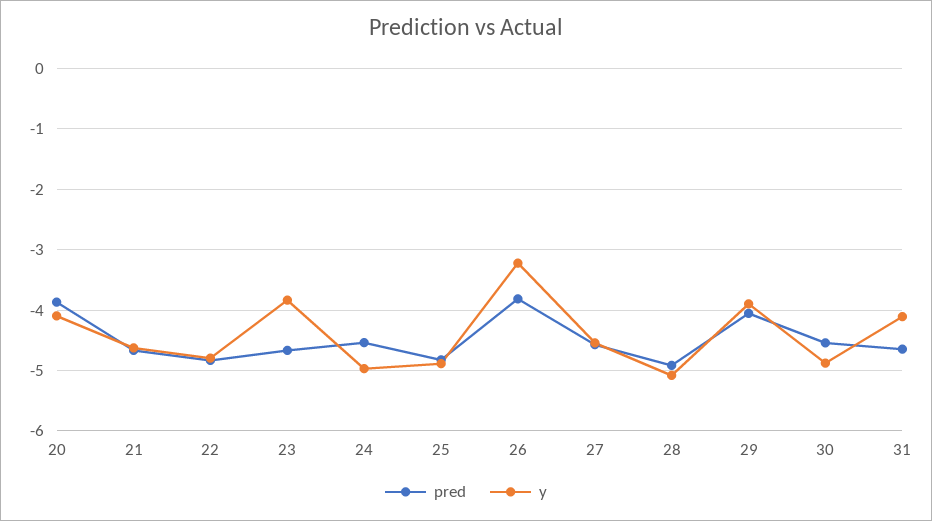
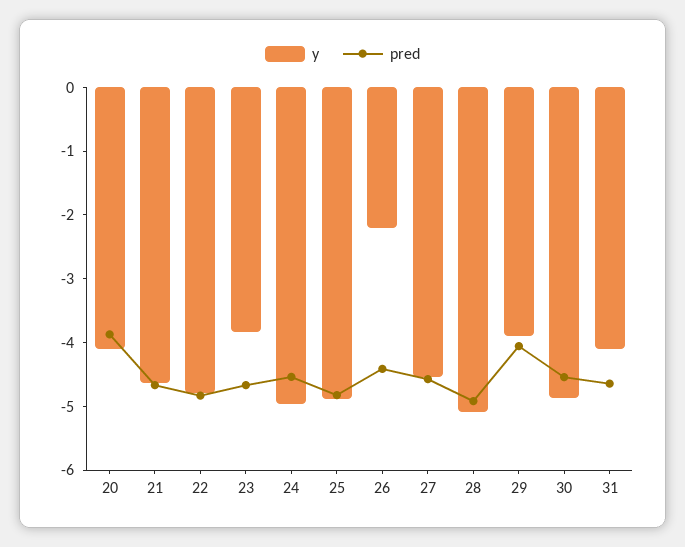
  {
    "pred": {
      "20": -3.9,
      "21": -4.7,
      "22": -4.8,
      "23": -4.7,
      "24": -4.5,
      "25": -4.8,
-     "26": -3.8,
+     "26": -4.4,
      "27": -4.6,
      "28": -4.9,
      "29": -4.1,
      "30": -4.5,
      "31": -4.6
    },
    "y": {
      "20": -4.1,
      "21": -4.6,
      "22": -4.8,
      "23": -3.8,
      "24": -5,
      "25": -4.9,
-     "26": -3.2,
+     "26": -2.2,
      "27": -4.5,
      "28": -5.1,
      "29": -3.9,
      "30": -4.9,
      "31": -4.1
    }
  }

